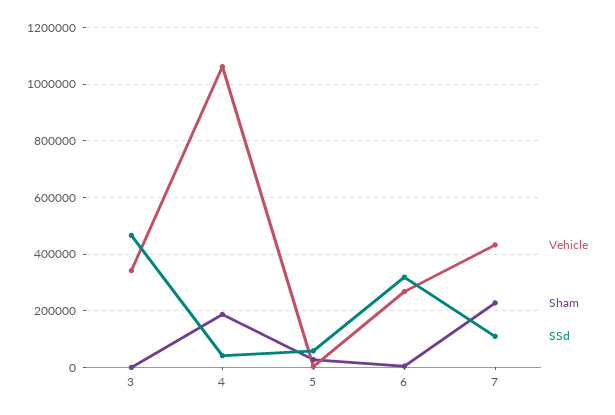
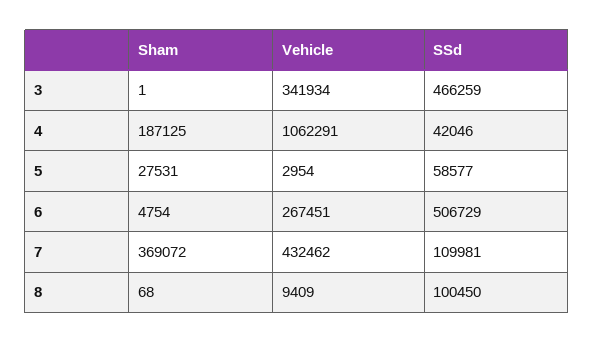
  {
    "Vehicle": {
      "3": 341934,
      "4": 1062291,
      "5": 2954,
      "6": 267451,
-     "7": 432462
+     "7": 432462,
+     "8": 9409
    },
    "Sham": {
      "3": 1,
      "4": 187125,
      "5": 27531,
      "6": 4754,
-     "7": 225000
+     "7": 369072,
+     "8": 68
    },
    "SSd": {
      "3": 466259,
      "4": 42046,
      "5": 58577,
-     "6": 325000,
+     "6": 506729,
-     "7": 109981
+     "7": 109981,
+     "8": 100450
    }
  }

